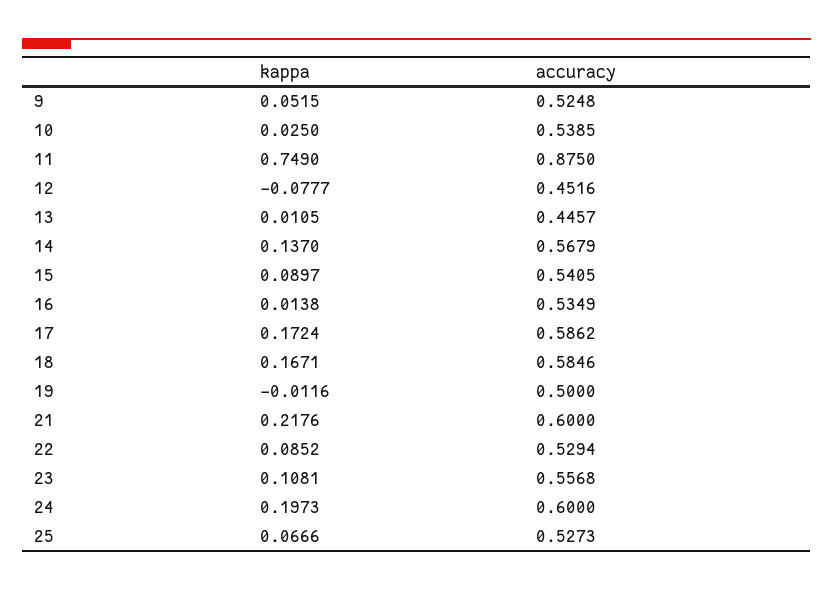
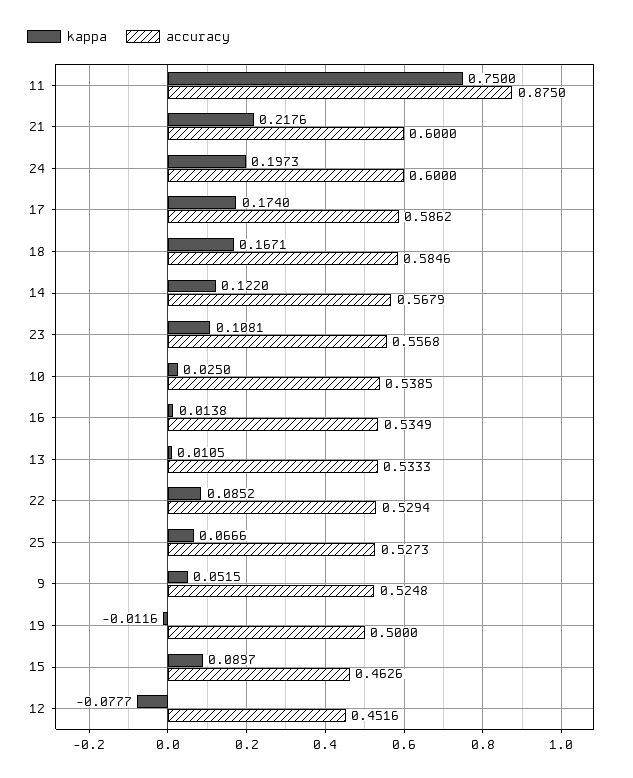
  {
    "kappa": {
      "9": 0.0515,
      "10": 0.025,
-     "11": 0.749,
+     "11": 0.75,
      "12": -0.0777,
      "13": 0.0105,
-     "14": 0.137,
+     "14": 0.122,
      "15": 0.0897,
      "16": 0.0138,
-     "17": 0.1724,
+     "17": 0.174,
      "18": 0.1671,
      "19": -0.0116,
      "21": 0.2176,
      "22": 0.0852,
      "23": 0.1081,
      "24": 0.1973,
      "25": 0.0666
    },
    "accuracy": {
      "9": 0.5248,
      "10": 0.5385,
      "11": 0.875,
      "12": 0.4516,
-     "13": 0.4457,
+     "13": 0.5333,
      "14": 0.5679,
-     "15": 0.5405,
+     "15": 0.4626,
      "16": 0.5349,
      "17": 0.5862,
      "18": 0.5846,
      "19": 0.5,
      "21": 0.6,
      "22": 0.5294,
      "23": 0.5568,
      "24": 0.6,
      "25": 0.5273
    }
  }

